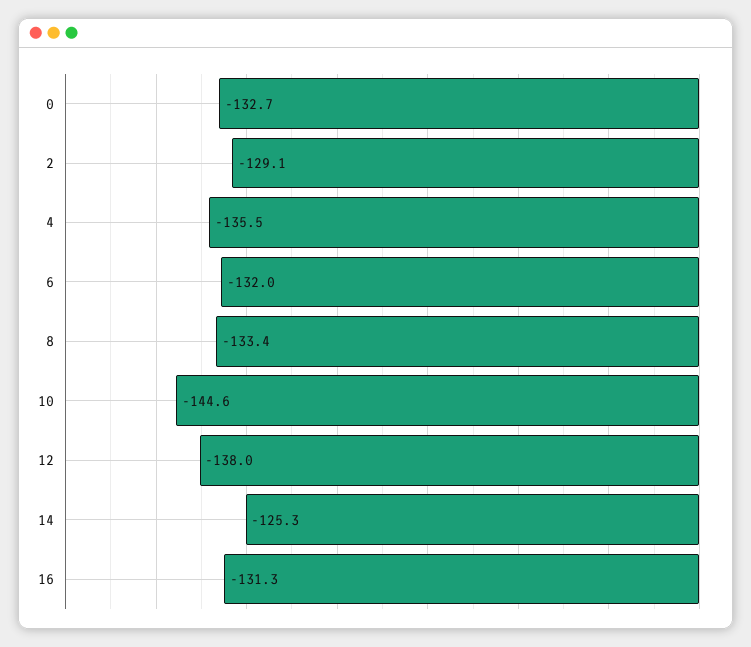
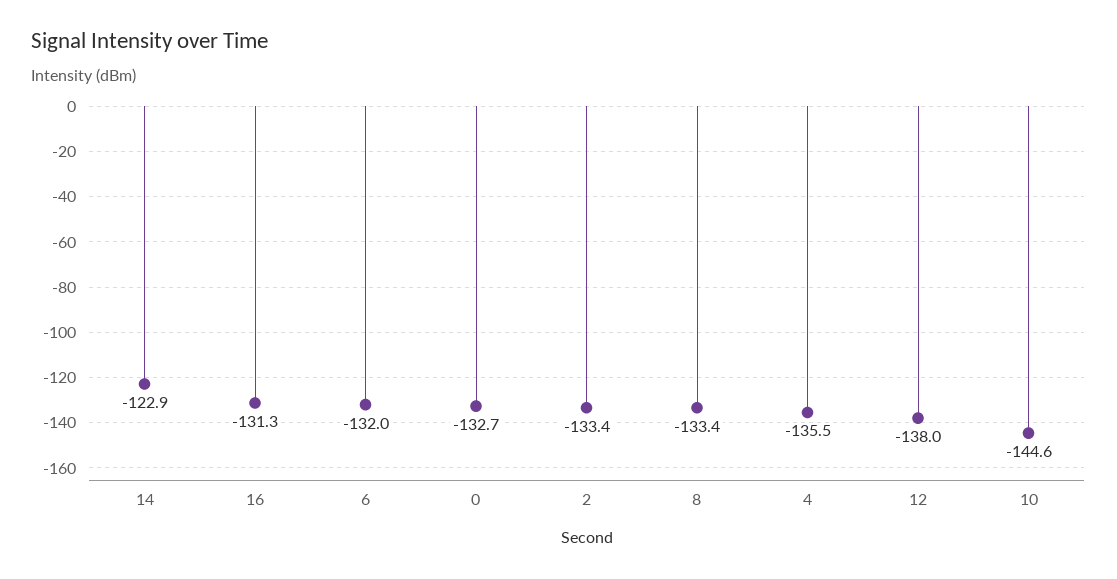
  {
    "0": -132.7,
-   "2": -129.1,
+   "2": -133.4,
    "4": -135.5,
    "6": -132,
    "8": -133.4,
    "10": -144.6,
    "12": -138,
-   "14": -125.3,
+   "14": -122.9,
    "16": -131.3
  }

